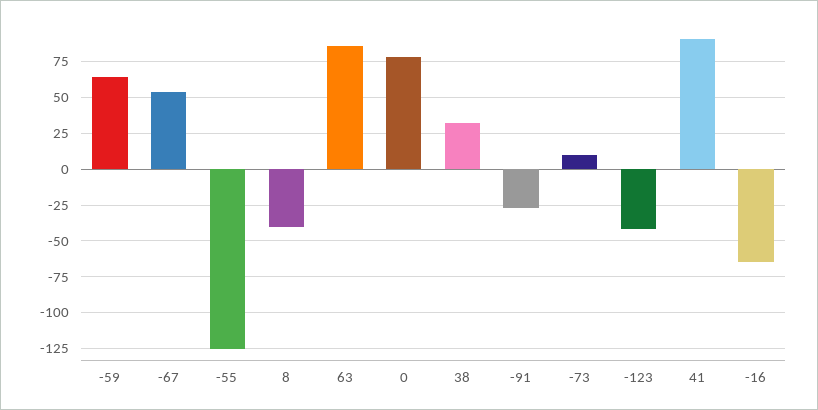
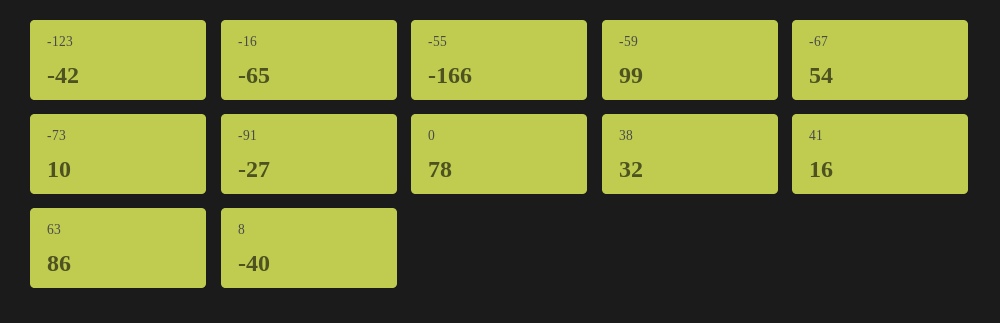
  {
-   "-59": 65,
+   "-59": 99,
    "-67": 54,
-   "-55": -125,
+   "-55": -166,
    "8": -40,
    "63": 86,
    "0": 78,
    "38": 32,
    "-91": -27,
    "-73": 10,
    "-123": -42,
-   "41": 90,
+   "41": 16,
    "-16": -65
  }

